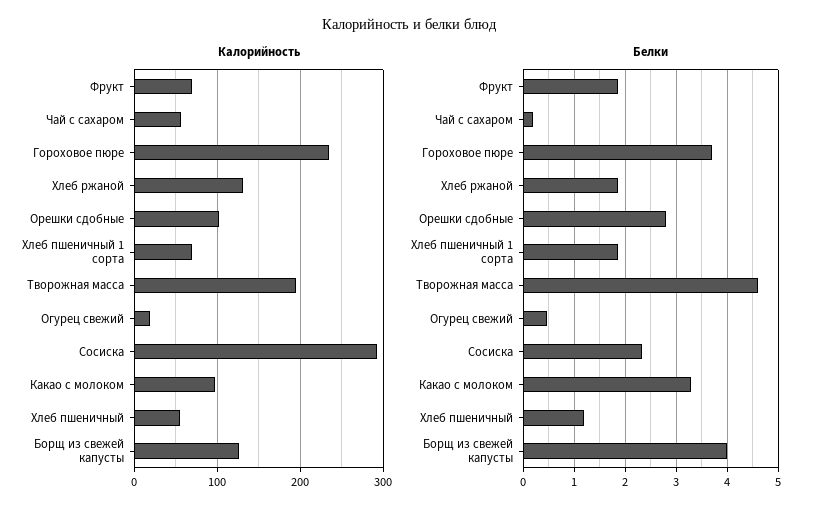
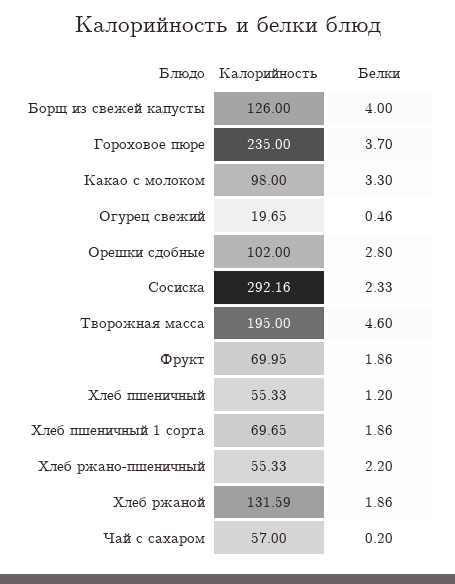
  {
    "Калорийность": {
      "Фрукт": 69.95,
      "Чай с сахаром": 57,
      "Гороховое пюре": 235,
      "Хлеб ржаной": 131.59,
      "Орешки сдобные": 102,
      "Хлеб пшеничный 1 сорта": 69.65,
      "Творожная масса": 195,
      "Огурец свежий": 19.65,
      "Сосиска": 292.16,
      "Какао с молоком": 98,
      "Хлеб пшеничный": 55.33,
-     "Борщ из свежей капусты": 126
+     "Борщ из свежей капусты": 126,
+     "Хлеб ржано-пшеничный": 55.33
    },
    "Белки": {
      "Фрукт": 1.86,
      "Чай с сахаром": 0.2,
      "Гороховое пюре": 3.7,
      "Хлеб ржаной": 1.86,
      "Орешки сдобные": 2.8,
      "Хлеб пшеничный 1 сорта": 1.86,
      "Творожная масса": 4.6,
      "Огурец свежий": 0.46,
      "Сосиска": 2.33,
      "Какао с молоком": 3.3,
      "Хлеб пшеничный": 1.2,
-     "Борщ из свежей капусты": 4
+     "Борщ из свежей капусты": 4,
+     "Хлеб ржано-пшеничный": 2.2
    }
  }

